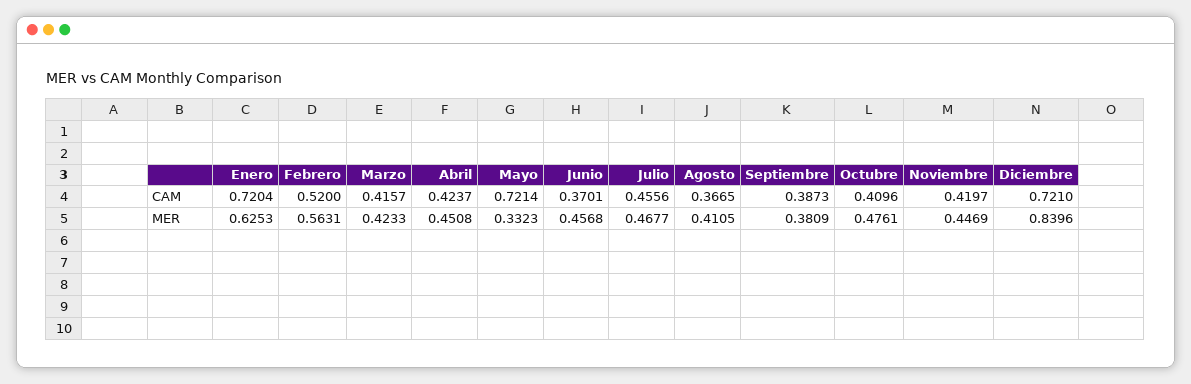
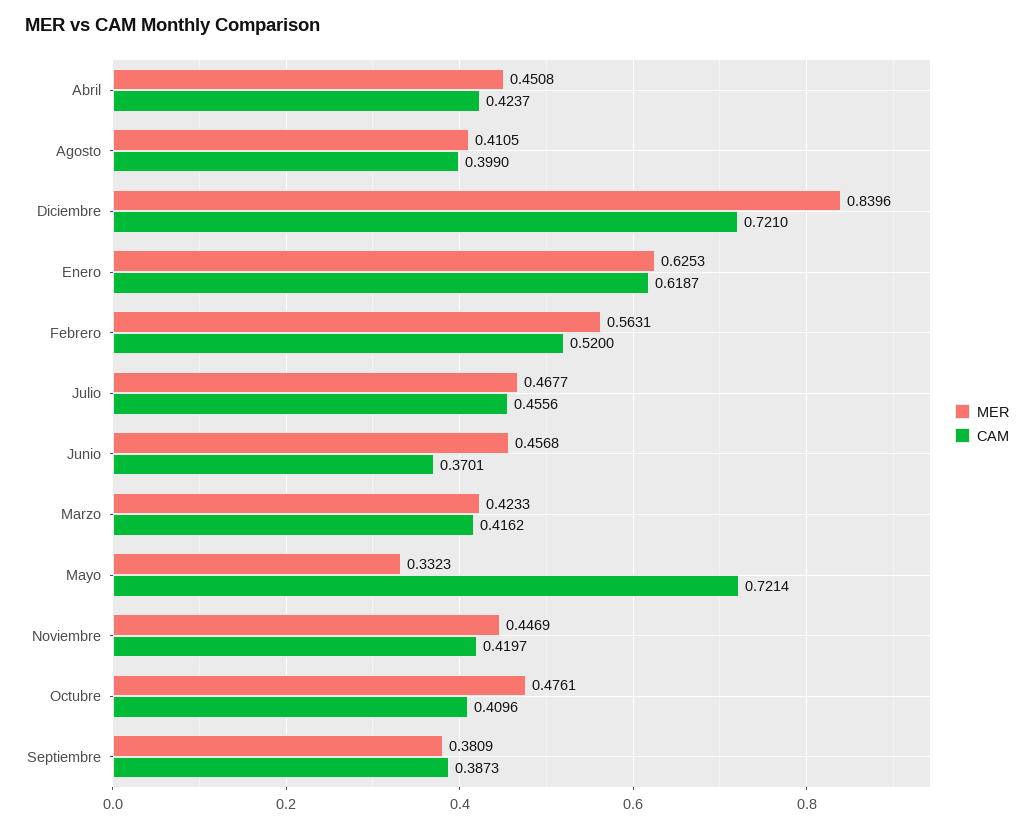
  {
    "CAM": {
-     "Enero": 0.7204,
+     "Enero": 0.6187,
      "Febrero": 0.52,
-     "Marzo": 0.4157,
+     "Marzo": 0.4162,
      "Abril": 0.4237,
      "Mayo": 0.7214,
      "Junio": 0.3701,
      "Julio": 0.4556,
-     "Agosto": 0.3665,
+     "Agosto": 0.399,
      "Septiembre": 0.3873,
      "Octubre": 0.4096,
      "Noviembre": 0.4197,
      "Diciembre": 0.721
    },
    "MER": {
      "Enero": 0.6253,
      "Febrero": 0.5631,
      "Marzo": 0.4233,
      "Abril": 0.4508,
      "Mayo": 0.3323,
      "Junio": 0.4568,
      "Julio": 0.4677,
      "Agosto": 0.4105,
      "Septiembre": 0.3809,
      "Octubre": 0.4761,
      "Noviembre": 0.4469,
      "Diciembre": 0.8396
    }
  }

